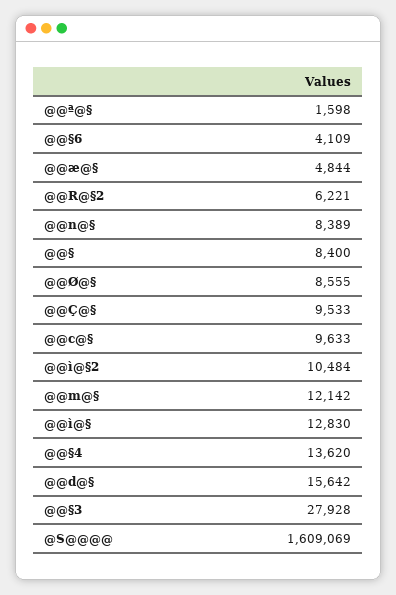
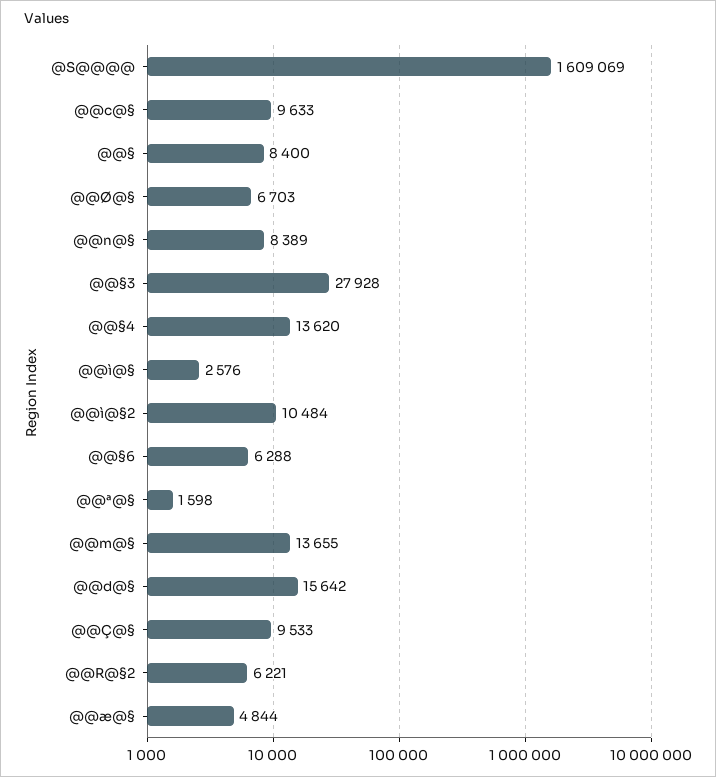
  {
    "@@ª@§": 1598,
-   "@@§6": 4109,
+   "@@§6": 6288,
    "@@æ@§": 4844,
    "@@R@§2": 6221,
    "@@n@§": 8389,
    "@@§": 8400,
-   "@@Ø@§": 8555,
+   "@@Ø@§": 6703,
    "@@Ç@§": 9533,
    "@@c@§": 9633,
    "@@ì@§2": 10484,
-   "@@m@§": 12142,
+   "@@m@§": 13655,
-   "@@ì@§": 12830,
+   "@@ì@§": 2576,
    "@@§4": 13620,
    "@@d@§": 15642,
    "@@§3": 27928,
    "@S@@@@": 1609069
  }

